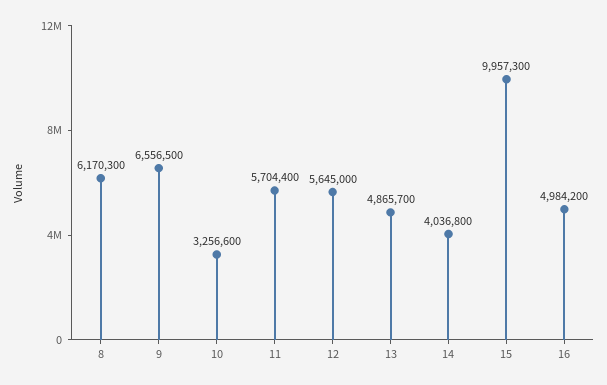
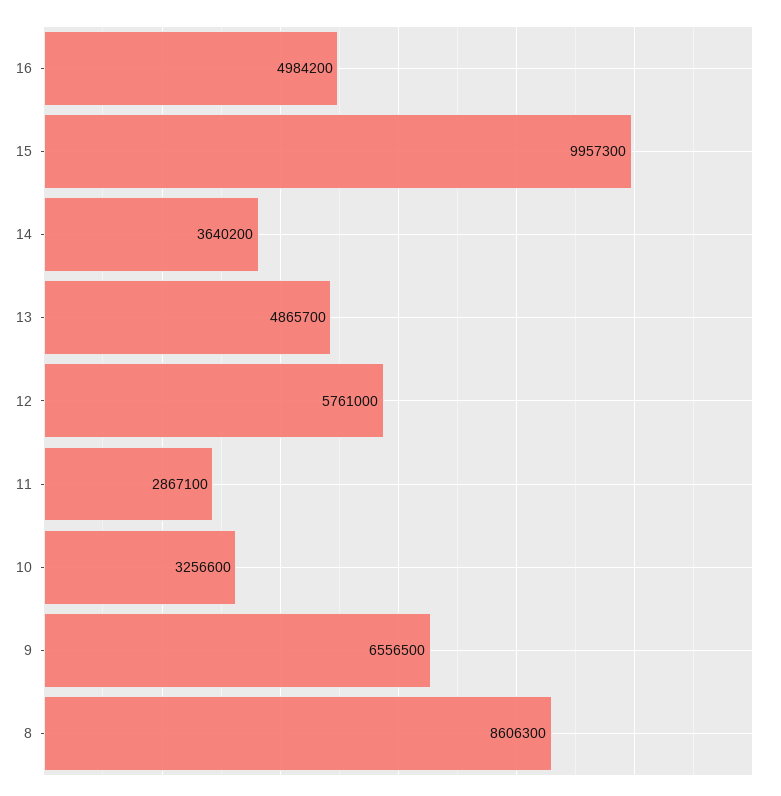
  {
-   "8": 6170300,
+   "8": 8606300,
    "9": 6556500,
    "10": 3256600,
-   "11": 5704400,
+   "11": 2867100,
-   "12": 5645000,
+   "12": 5761000,
    "13": 4865700,
-   "14": 4036800,
+   "14": 3640200,
    "15": 9957300,
    "16": 4984200
  }

